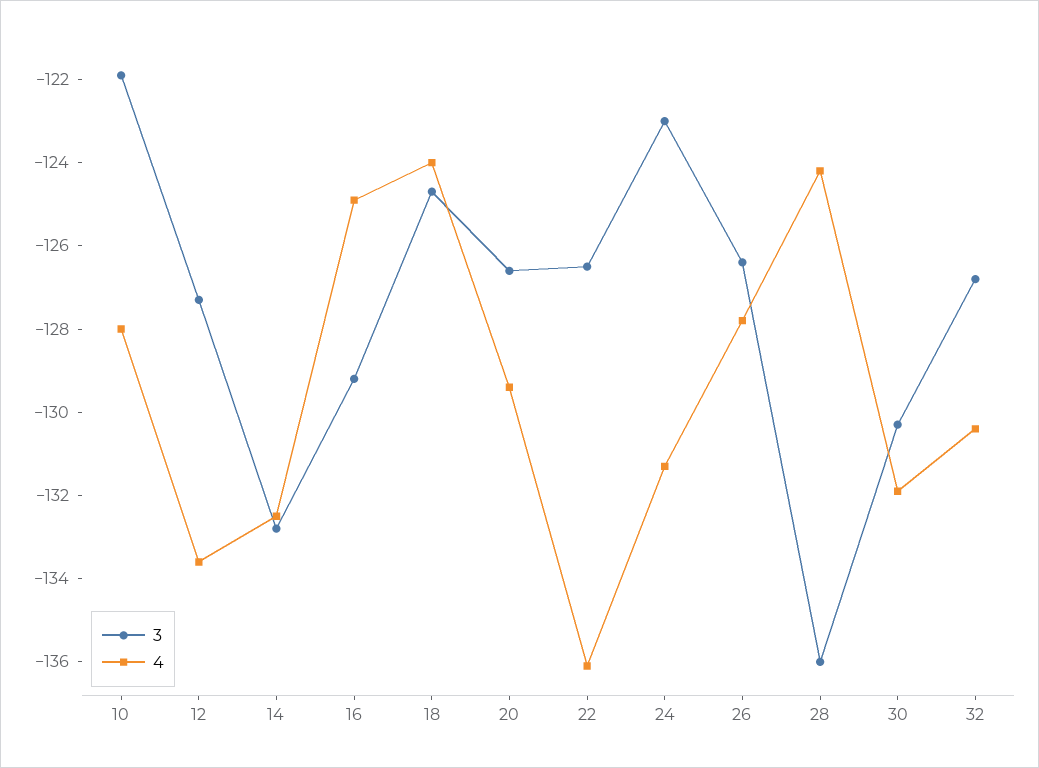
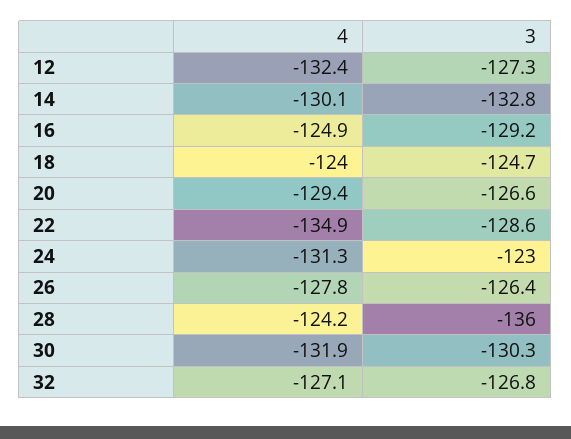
  {
    "3": {
-     "10": -122,
      "12": -127.3,
      "14": -132.8,
      "16": -129.2,
      "18": -124.7,
      "20": -126.6,
-     "22": -126.5,
+     "22": -128.6,
      "24": -123,
      "26": -126.4,
      "28": -136,
      "30": -130.3,
      "32": -126.8
    },
    "4": {
-     "10": -128,
-     "12": -133.5,
+     "12": -132.4,
-     "14": -132.5,
+     "14": -130.1,
      "16": -124.9,
      "18": -124,
      "20": -129.4,
-     "22": -136,
+     "22": -134.9,
      "24": -131.3,
      "26": -127.8,
      "28": -124.2,
      "30": -131.9,
-     "32": -130.5
+     "32": -127.1
    }
  }

